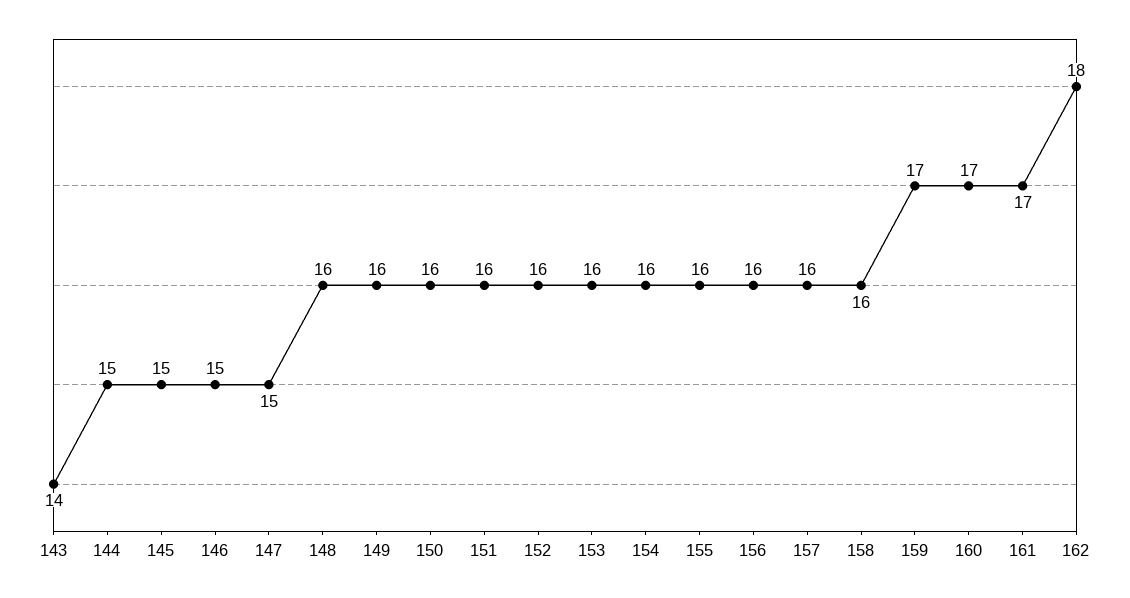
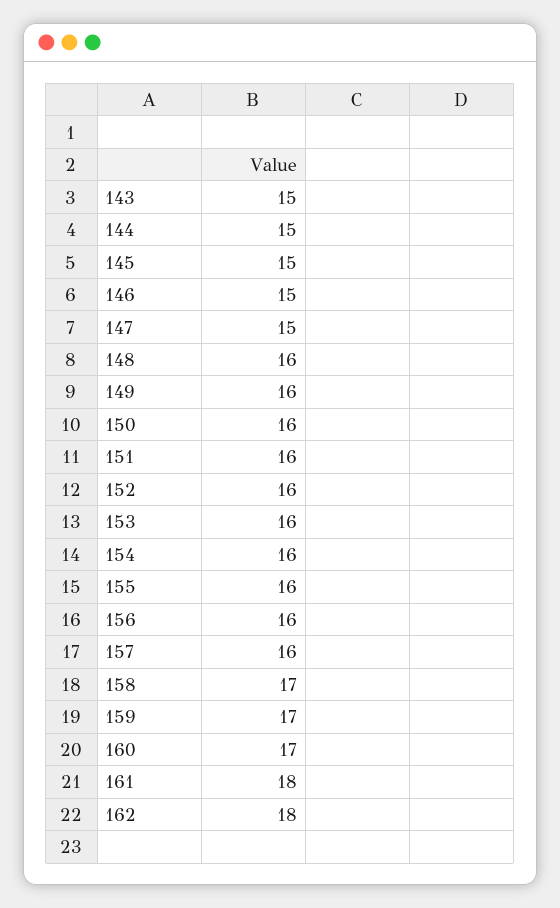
  {
-   "143": 14,
+   "143": 15,
    "144": 15,
    "145": 15,
    "146": 15,
    "147": 15,
    "148": 16,
    "149": 16,
    "150": 16,
    "151": 16,
    "152": 16,
    "153": 16,
    "154": 16,
    "155": 16,
    "156": 16,
    "157": 16,
-   "158": 16,
+   "158": 17,
    "159": 17,
    "160": 17,
-   "161": 17,
+   "161": 18,
    "162": 18
  }

